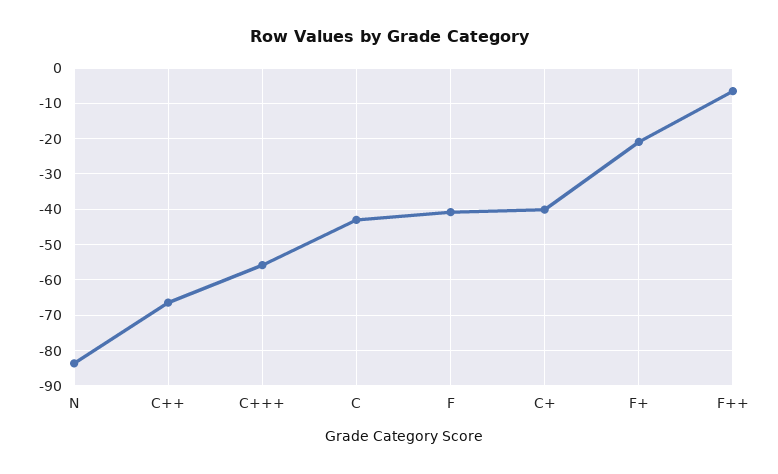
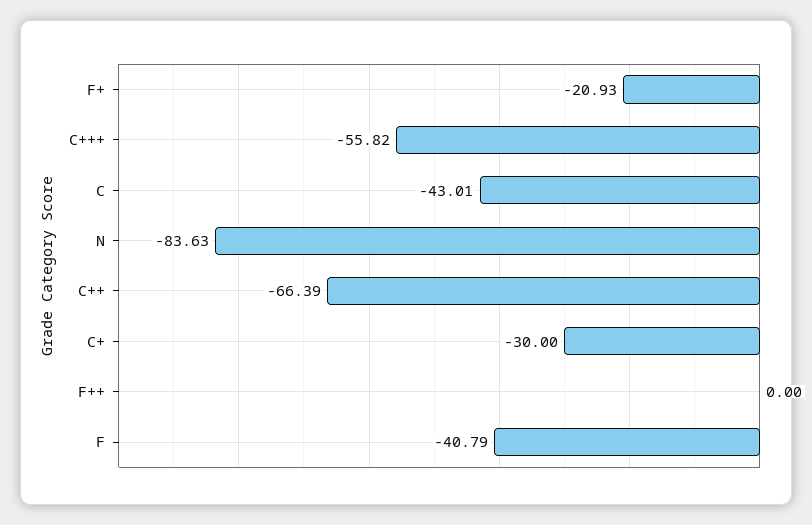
  {
    "N": -83.63,
    "C++": -66.39,
    "C+++": -55.82,
    "C": -43.01,
    "F": -40.79,
-   "C+": -40,
+   "C+": -30,
    "F+": -20.93,
-   "F++": -6
+   "F++": 0
  }

